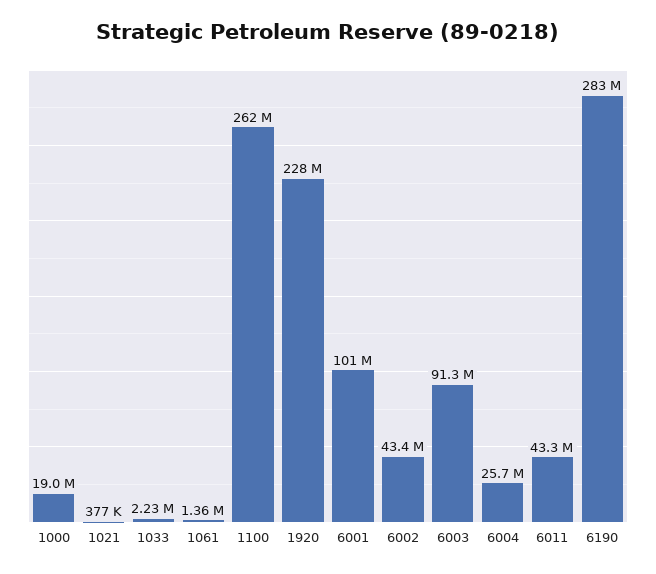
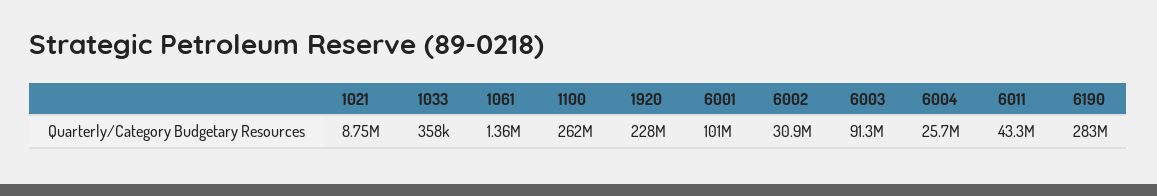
  {
-   "1000": 19000000,
-   "1021": 377000,
+   "1021": 8750000,
-   "1033": 2230000,
+   "1033": 358000,
    "1061": 1360000,
    "1100": 262000000,
    "1920": 228000000,
    "6001": 101000000,
-   "6002": 43400000,
+   "6002": 30900000,
    "6003": 91300000,
    "6004": 25700000,
    "6011": 43300000,
    "6190": 283000000
  }

